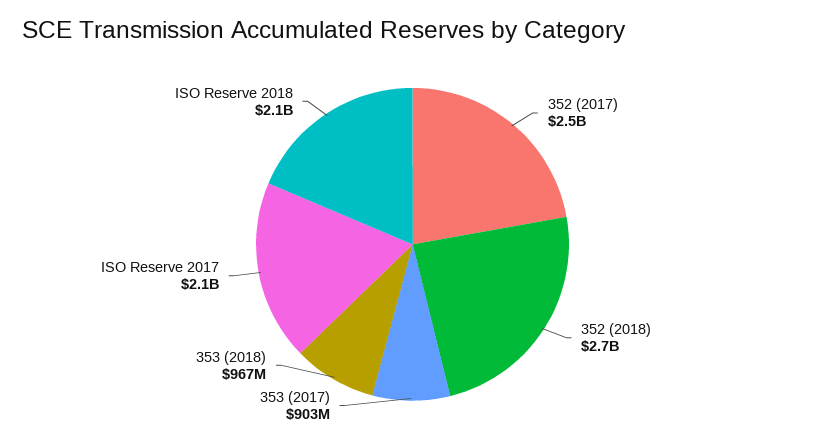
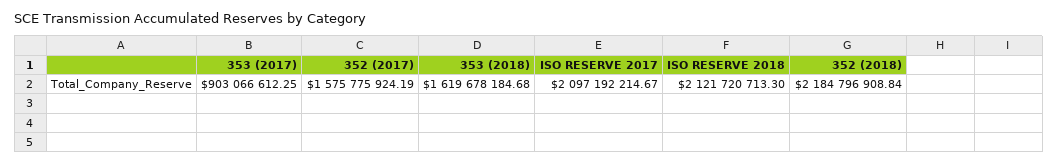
  {
-   "352 (2017)": 2500000000,
+   "352 (2017)": 1575775924.19,
-   "352 (2018)": 2700000000,
+   "352 (2018)": 2184796908.84,
    "353 (2017)": 903066612.25,
-   "353 (2018)": 967000000,
+   "353 (2018)": 1619678184.68,
    "ISO Reserve 2017": 2097192214.67,
    "ISO Reserve 2018": 2121720713.3
  }

